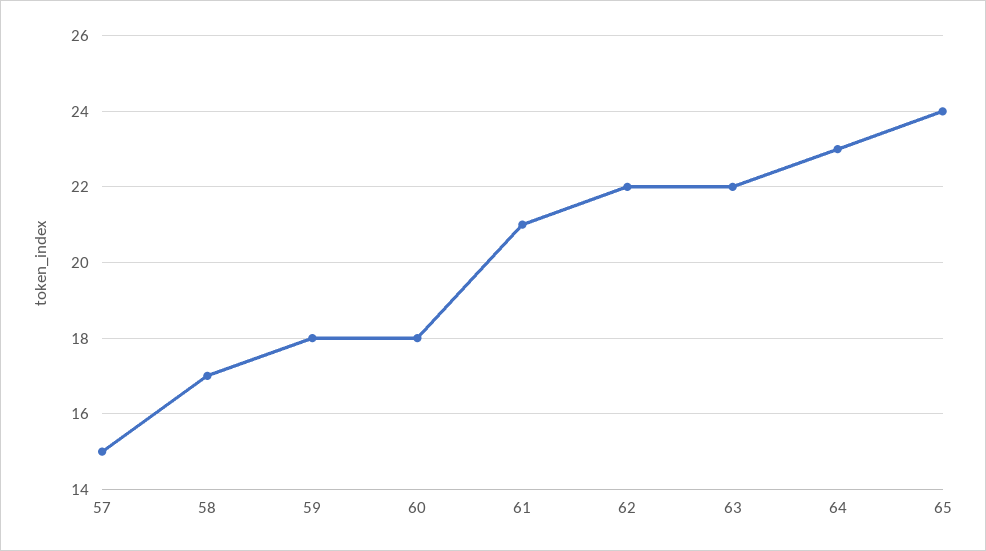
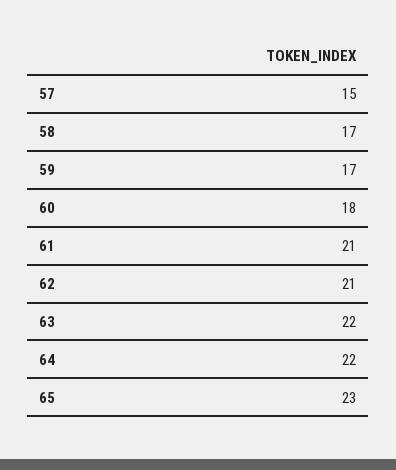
  {
    "57": 15,
    "58": 17,
-   "59": 18,
+   "59": 17,
    "60": 18,
    "61": 21,
-   "62": 22,
+   "62": 21,
    "63": 22,
-   "64": 23,
+   "64": 22,
-   "65": 24
+   "65": 23
  }

